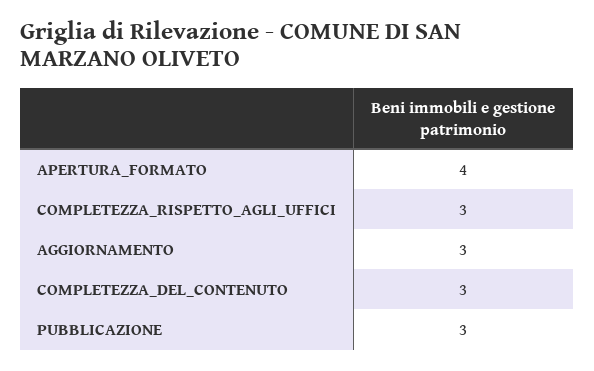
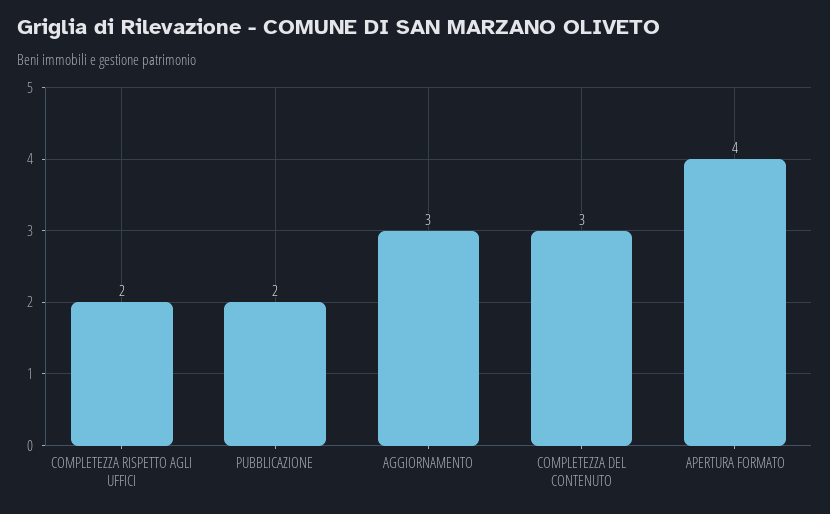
  {
    "APERTURA_FORMATO": 4,
-   "COMPLETEZZA_RISPETTO_AGLI_UFFICI": 3,
+   "COMPLETEZZA_RISPETTO_AGLI_UFFICI": 2,
    "AGGIORNAMENTO": 3,
    "COMPLETEZZA_DEL_CONTENUTO": 3,
-   "PUBBLICAZIONE": 3
+   "PUBBLICAZIONE": 2
  }

